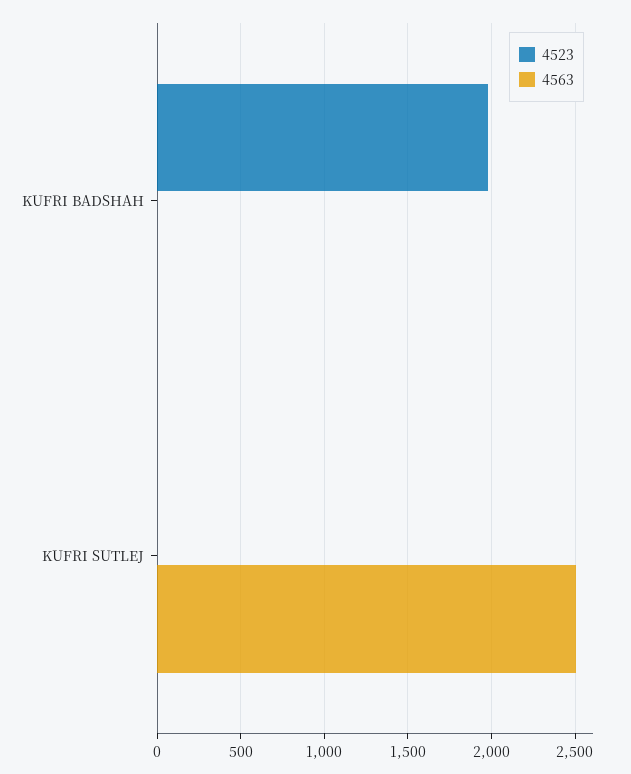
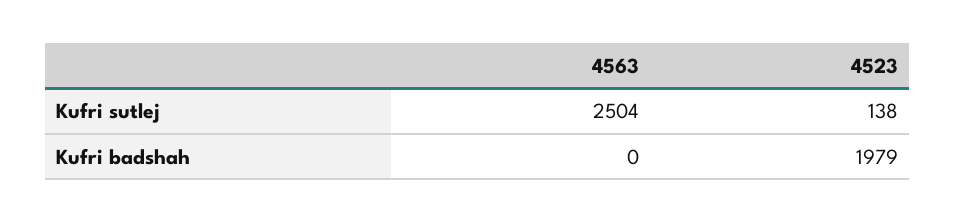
  {
    "4523": {
      "KUFRI BADSHAH": 1979,
-     "KUFRI SUTLEJ": 0
+     "KUFRI SUTLEJ": 138
    },
    "4563": {
      "KUFRI BADSHAH": 0,
      "KUFRI SUTLEJ": 2504
    }
  }

